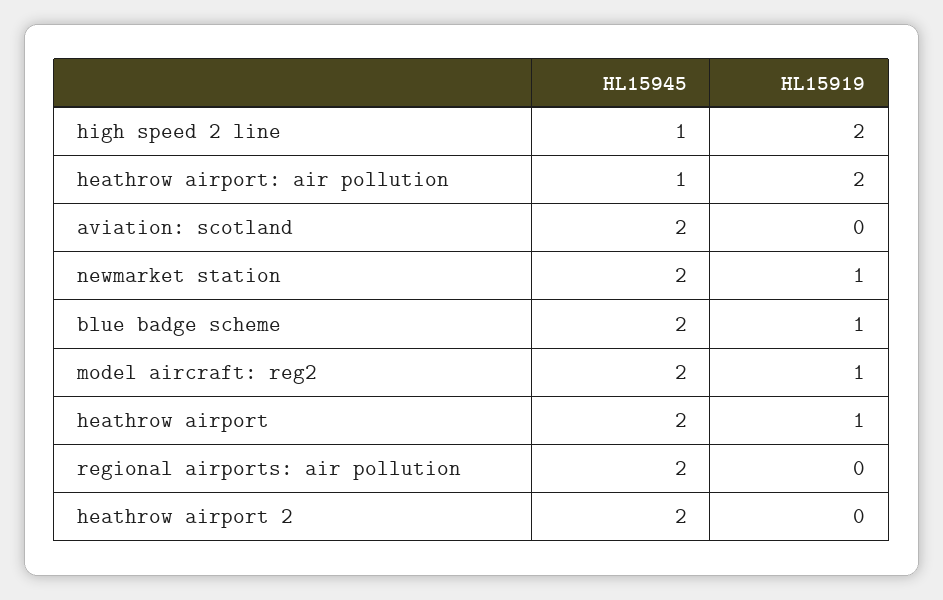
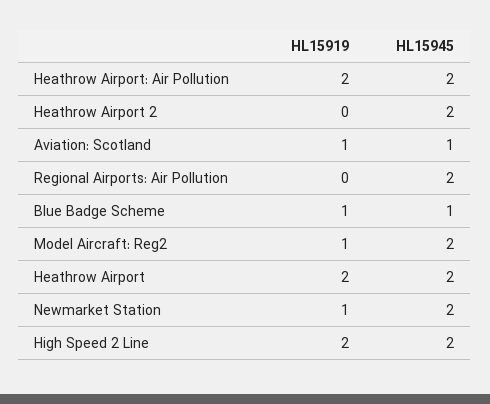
  {
    "HL15945": {
-     "high speed 2 line": 1,
+     "high speed 2 line": 2,
-     "heathrow airport: air pollution": 1,
+     "heathrow airport: air pollution": 2,
-     "aviation: scotland": 2,
+     "aviation: scotland": 1,
      "newmarket station": 2,
-     "blue badge scheme": 2,
+     "blue badge scheme": 1,
      "model aircraft: reg2": 2,
      "heathrow airport": 2,
      "regional airports: air pollution": 2,
      "heathrow airport 2": 2
    },
    "HL15919": {
      "high speed 2 line": 2,
      "heathrow airport: air pollution": 2,
-     "aviation: scotland": 0,
+     "aviation: scotland": 1,
      "newmarket station": 1,
      "blue badge scheme": 1,
      "model aircraft: reg2": 1,
-     "heathrow airport": 1,
+     "heathrow airport": 2,
      "regional airports: air pollution": 0,
      "heathrow airport 2": 0
    }
  }

